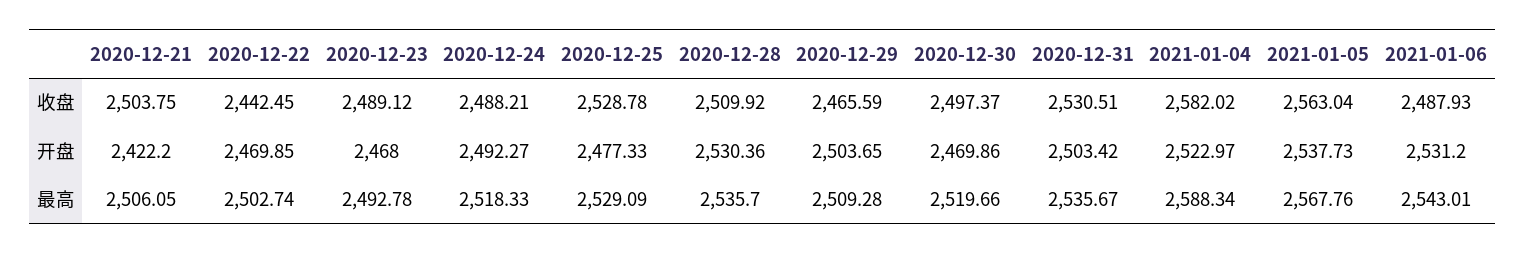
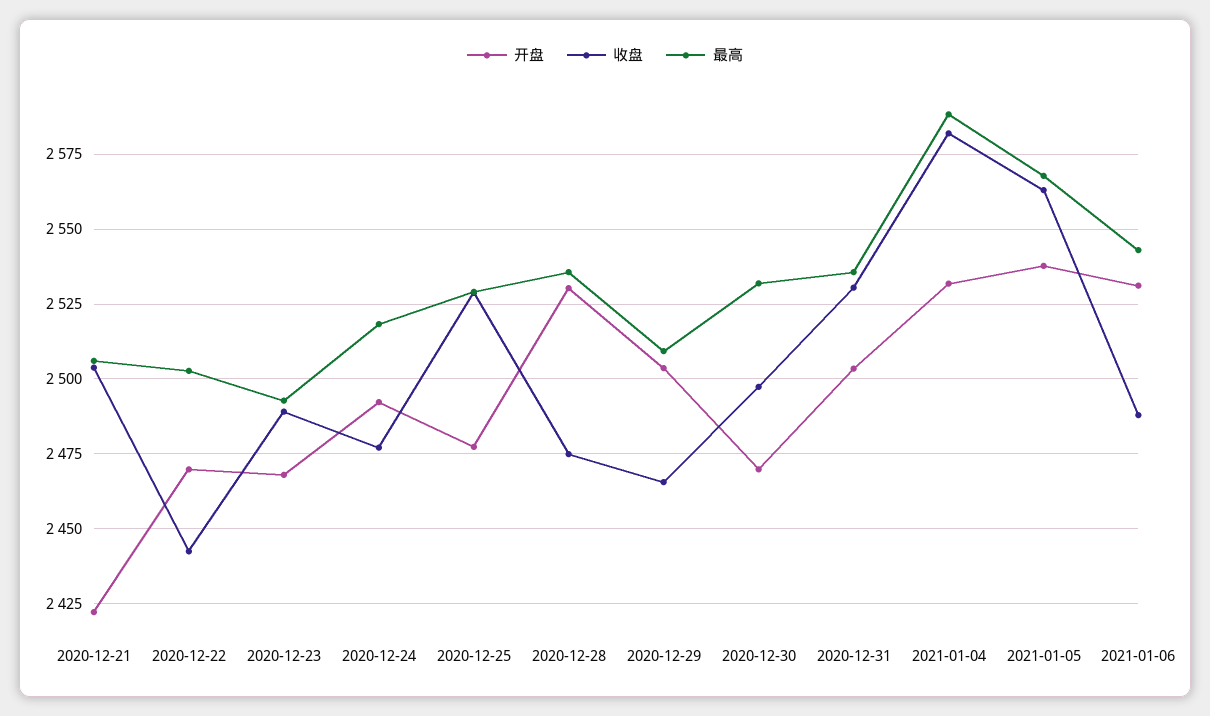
  {
    "收盘": {
      "2020-12-21": 2503.75,
      "2020-12-22": 2442.45,
      "2020-12-23": 2489.12,
-     "2020-12-24": 2488.21,
+     "2020-12-24": 2477.5,
      "2020-12-25": 2528.78,
-     "2020-12-28": 2509.92,
+     "2020-12-28": 2475,
      "2020-12-29": 2465.59,
      "2020-12-30": 2497.37,
      "2020-12-31": 2530.51,
      "2021-01-04": 2582.02,
      "2021-01-05": 2563.04,
      "2021-01-06": 2487.93
    },
    "开盘": {
      "2020-12-21": 2422.2,
      "2020-12-22": 2469.85,
      "2020-12-23": 2468,
      "2020-12-24": 2492.27,
      "2020-12-25": 2477.33,
      "2020-12-28": 2530.36,
      "2020-12-29": 2503.65,
      "2020-12-30": 2469.86,
      "2020-12-31": 2503.42,
-     "2021-01-04": 2522.97,
+     "2021-01-04": 2532.5,
      "2021-01-05": 2537.73,
      "2021-01-06": 2531.2
    },
    "最高": {
      "2020-12-21": 2506.05,
      "2020-12-22": 2502.74,
      "2020-12-23": 2492.78,
      "2020-12-24": 2518.33,
      "2020-12-25": 2529.09,
      "2020-12-28": 2535.7,
      "2020-12-29": 2509.28,
-     "2020-12-30": 2519.66,
+     "2020-12-30": 2532.5,
      "2020-12-31": 2535.67,
      "2021-01-04": 2588.34,
      "2021-01-05": 2567.76,
      "2021-01-06": 2543.01
    }
  }

